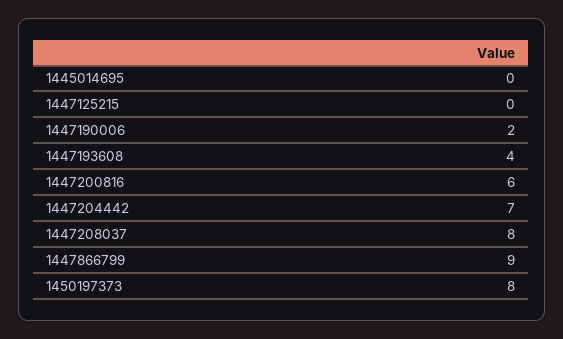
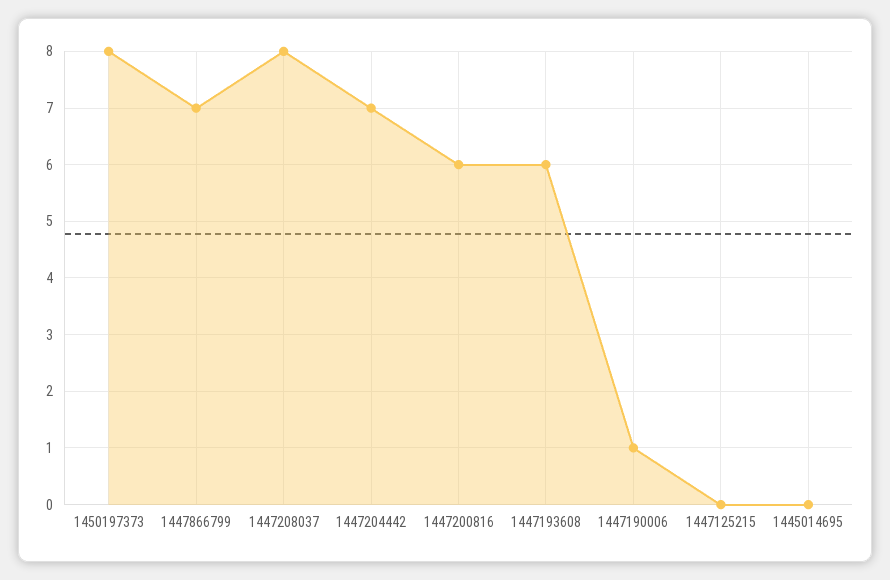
  {
    "1445014695": 0,
    "1447125215": 0,
-   "1447190006": 2,
+   "1447190006": 1,
-   "1447193608": 4,
+   "1447193608": 6,
    "1447200816": 6,
    "1447204442": 7,
    "1447208037": 8,
-   "1447866799": 9,
+   "1447866799": 7,
    "1450197373": 8
  }

